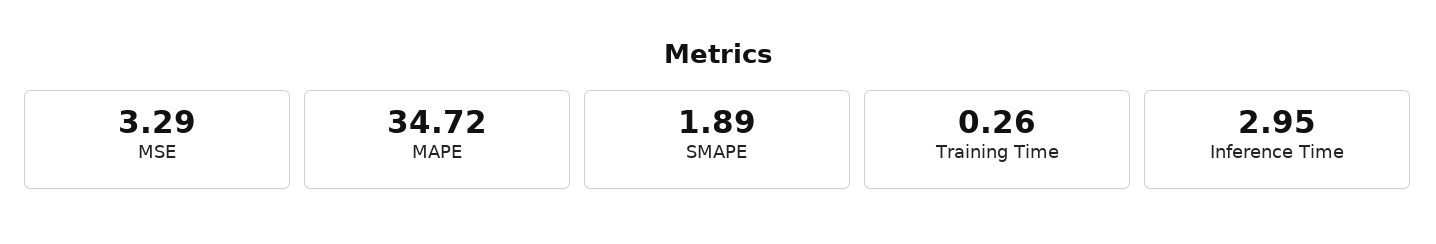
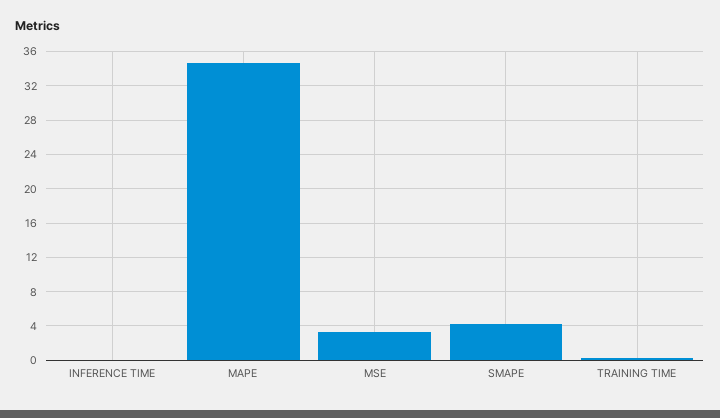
  {
    "MSE": 3.29,
    "MAPE": 34.72,
-   "SMAPE": 1.89,
+   "SMAPE": 4,
    "Training Time": 0.26,
-   "Inference Time": 2.95
+   "Inference Time": 0
  }

